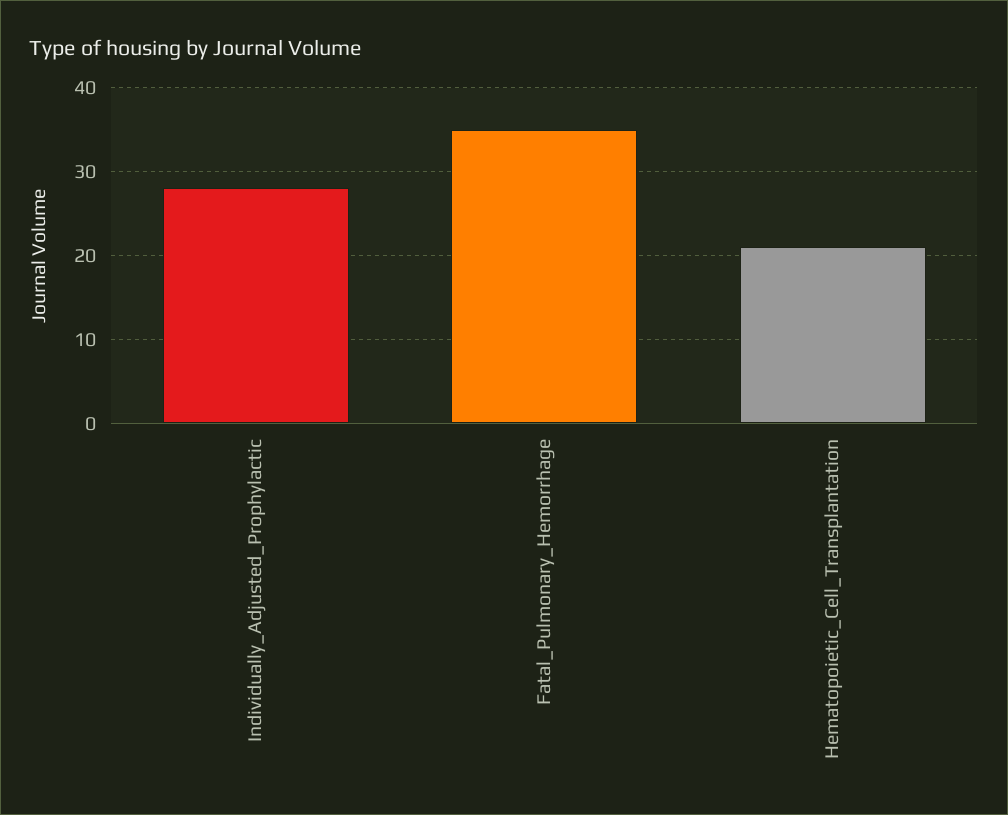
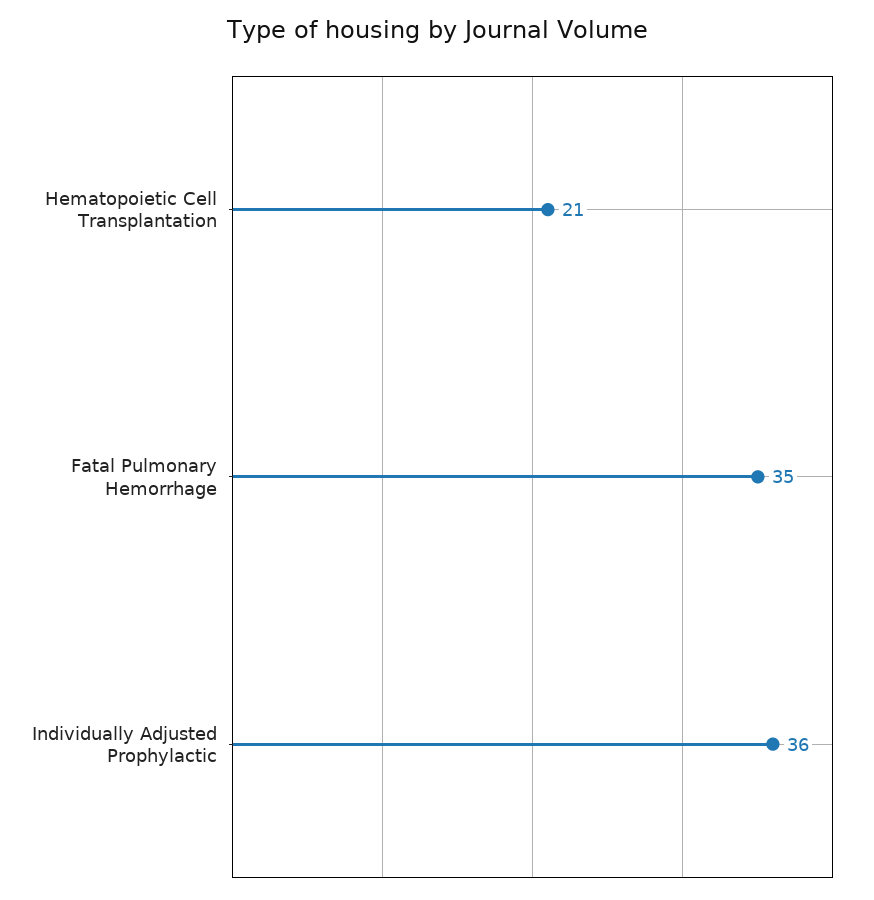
  {
-   "Individually_Adjusted_Prophylactic": 28,
+   "Individually_Adjusted_Prophylactic": 36,
    "Fatal_Pulmonary_Hemorrhage": 35,
    "Hematopoietic_Cell_Transplantation": 21
  }

